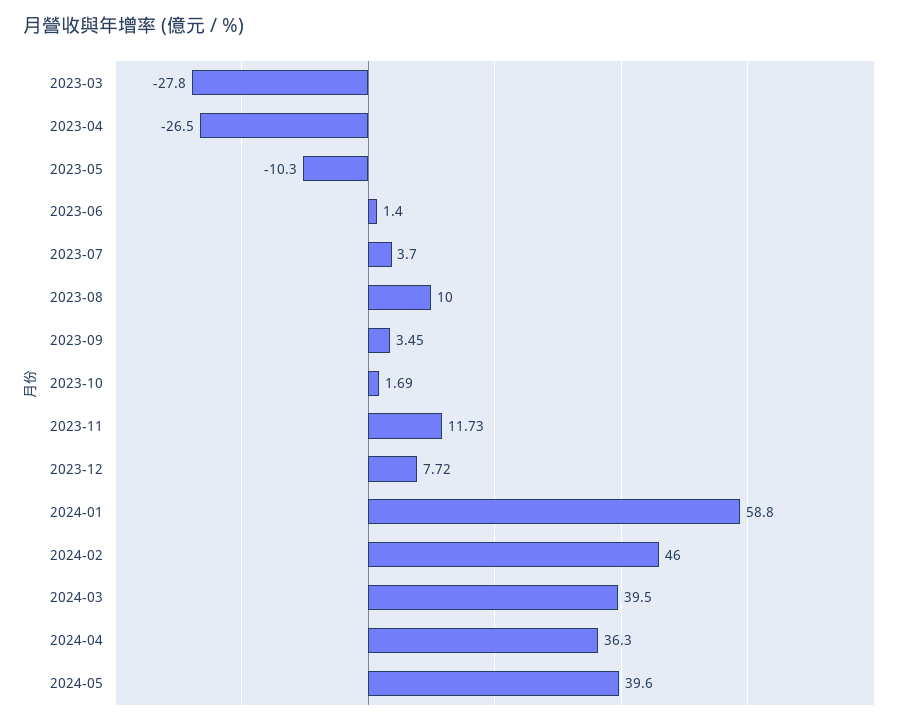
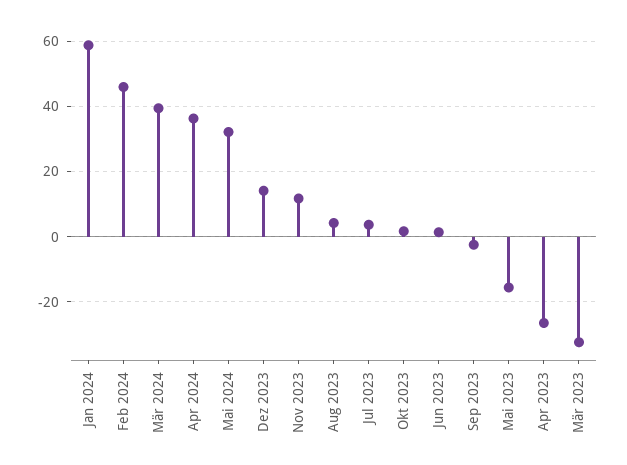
  {
-   "2023-03": -27.8,
+   "2023-03": -32,
    "2023-04": -26.5,
-   "2023-05": -10.3,
+   "2023-05": -16,
    "2023-06": 1.4,
    "2023-07": 3.7,
-   "2023-08": 10,
+   "2023-08": 4,
-   "2023-09": 3.45,
+   "2023-09": -2,
    "2023-10": 1.69,
    "2023-11": 11.73,
-   "2023-12": 7.72,
+   "2023-12": 14,
    "2024-01": 58.8,
    "2024-02": 46,
    "2024-03": 39.5,
    "2024-04": 36.3,
-   "2024-05": 39.6
+   "2024-05": 32
  }

